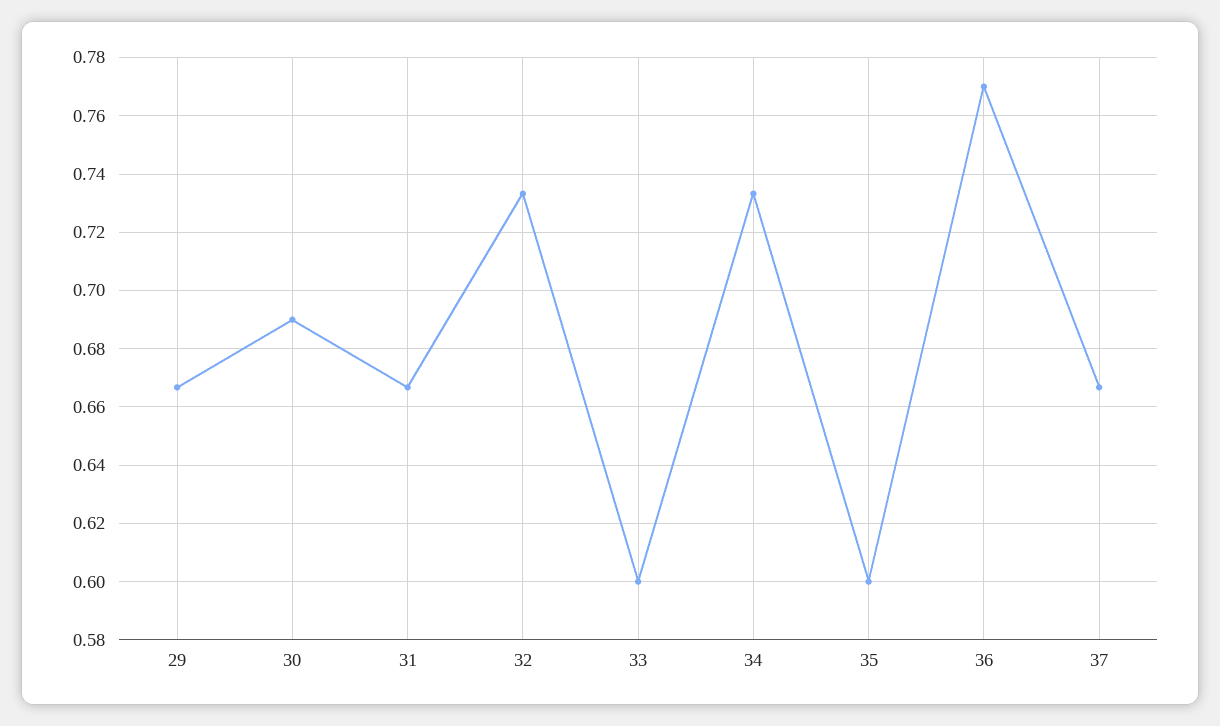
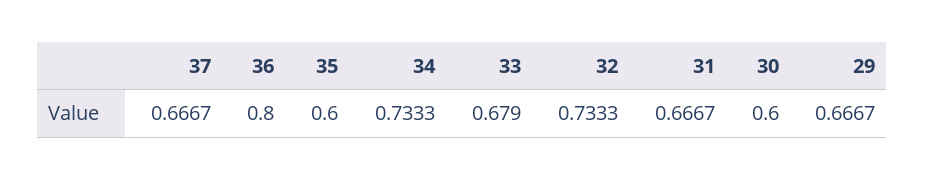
  {
    "29": 0.6667,
-   "30": 0.69,
+   "30": 0.6,
    "31": 0.6667,
    "32": 0.7333,
-   "33": 0.6,
+   "33": 0.679,
    "34": 0.7333,
    "35": 0.6,
-   "36": 0.77,
+   "36": 0.8,
    "37": 0.6667
  }

